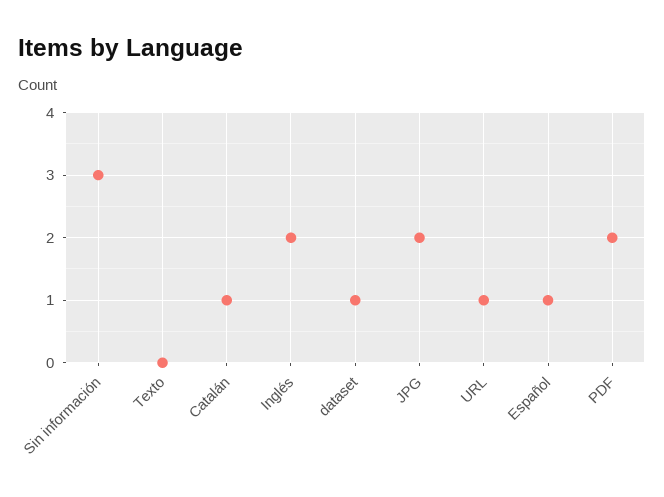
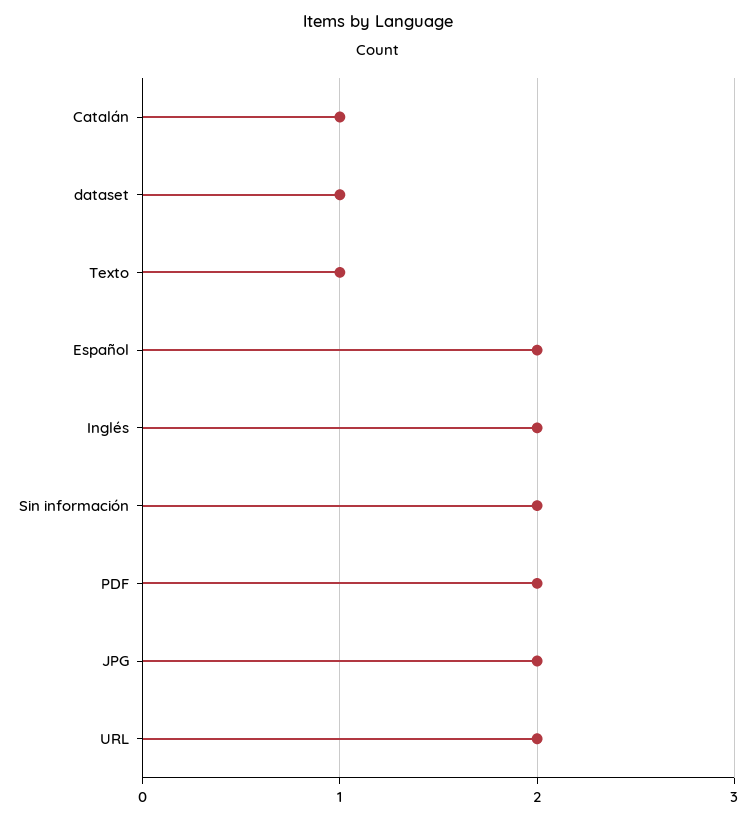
  {
-   "Sin información": 3,
+   "Sin información": 2,
-   "Texto": 0,
+   "Texto": 1,
    "Catalán": 1,
    "Inglés": 2,
    "dataset": 1,
    "JPG": 2,
-   "URL": 1,
+   "URL": 2,
-   "Español": 1,
+   "Español": 2,
    "PDF": 2
  }

